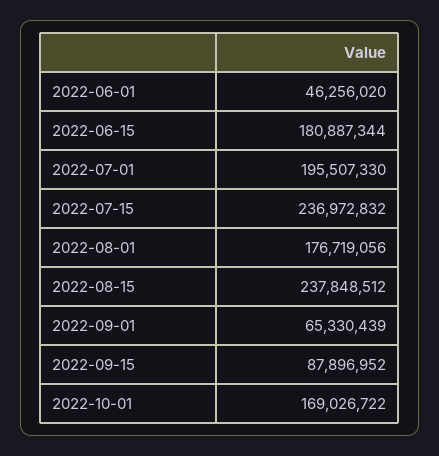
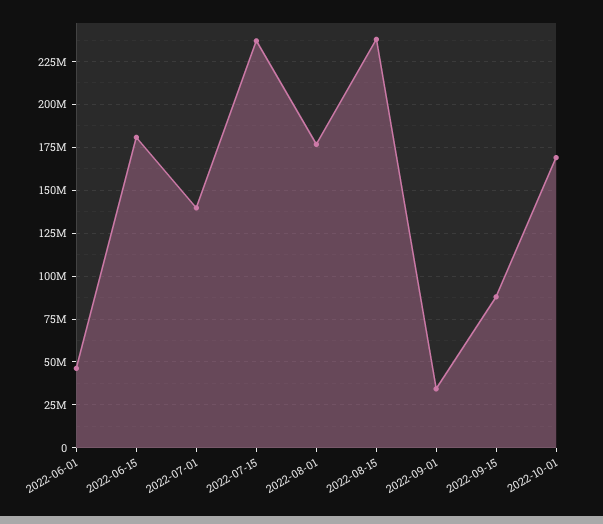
  {
    "2022-06-01": 46256020,
    "2022-06-15": 180887344,
-   "2022-07-01": 195507330,
+   "2022-07-01": 140000000,
    "2022-07-15": 236972832,
    "2022-08-01": 176719056,
    "2022-08-15": 237848512,
-   "2022-09-01": 65330439,
+   "2022-09-01": 35000000,
    "2022-09-15": 87896952,
    "2022-10-01": 169026722
  }

